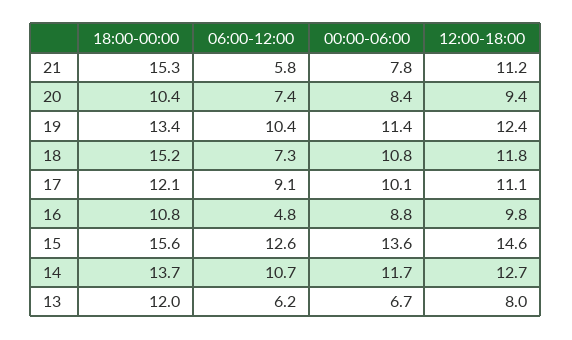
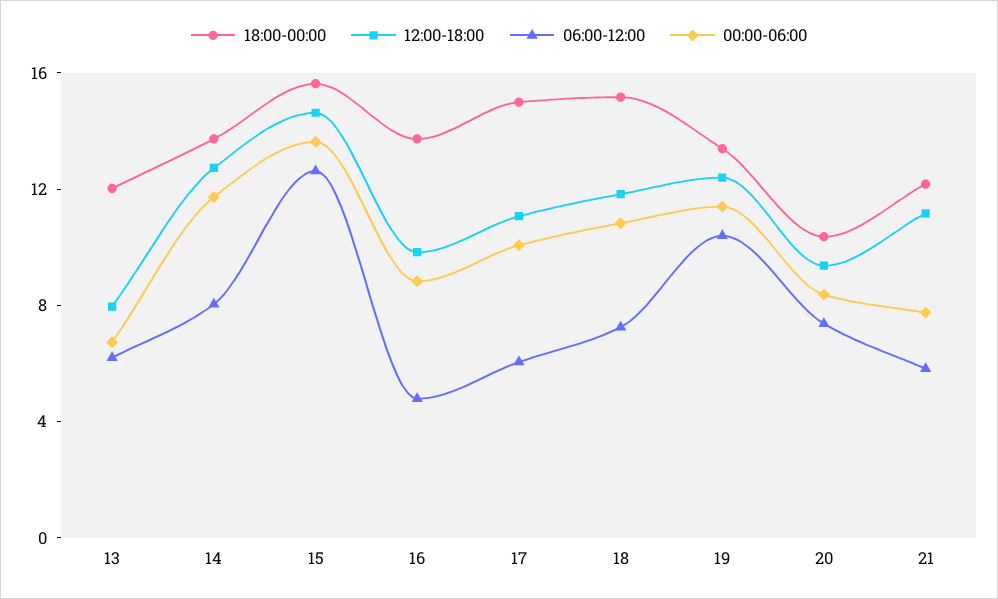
  {
    "18:00-00:00": {
-     "21": 15.3,
+     "21": 12,
      "20": 10.4,
      "19": 13.4,
      "18": 15.2,
-     "17": 12.1,
+     "17": 15,
-     "16": 10.8,
+     "16": 14,
      "15": 15.6,
      "14": 13.7,
      "13": 12
    },
    "06:00-12:00": {
      "21": 5.8,
      "20": 7.4,
      "19": 10.4,
      "18": 7.3,
-     "17": 9.1,
+     "17": 6,
      "16": 4.8,
      "15": 12.6,
-     "14": 10.7,
+     "14": 8,
      "13": 6.2
    },
    "00:00-06:00": {
      "21": 7.8,
      "20": 8.4,
      "19": 11.4,
      "18": 10.8,
      "17": 10.1,
      "16": 8.8,
      "15": 13.6,
      "14": 11.7,
      "13": 6.7
    },
    "12:00-18:00": {
      "21": 11.2,
      "20": 9.4,
      "19": 12.4,
      "18": 11.8,
      "17": 11.1,
      "16": 9.8,
      "15": 14.6,
      "14": 12.7,
      "13": 8
    }
  }

